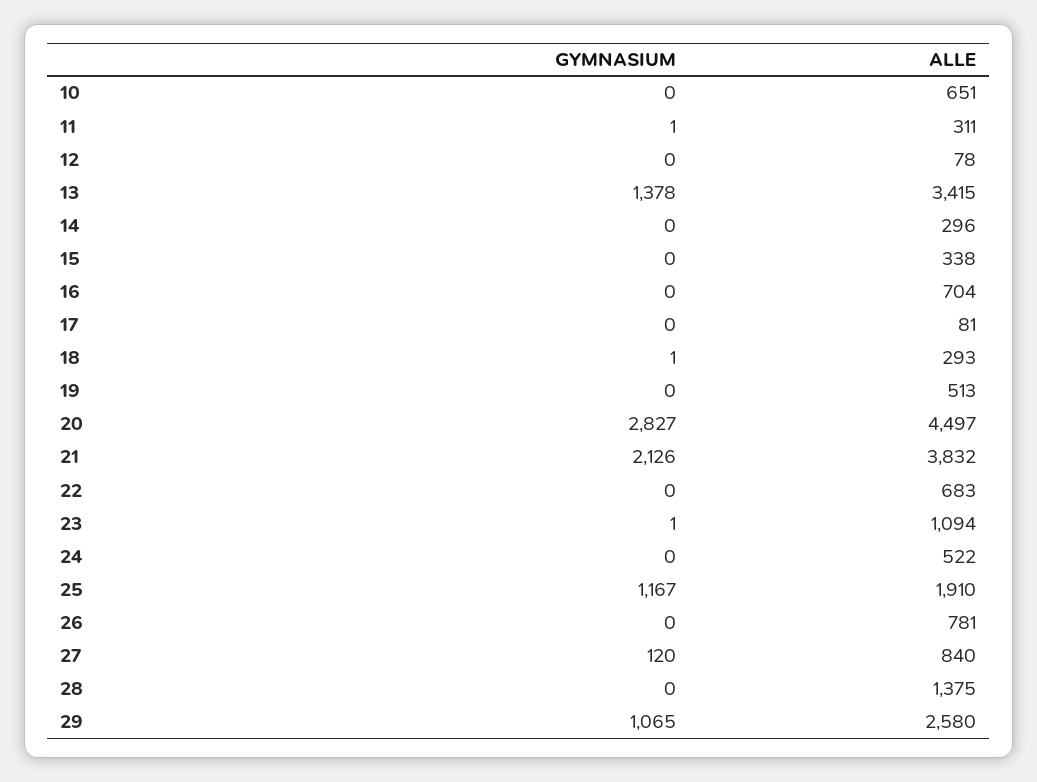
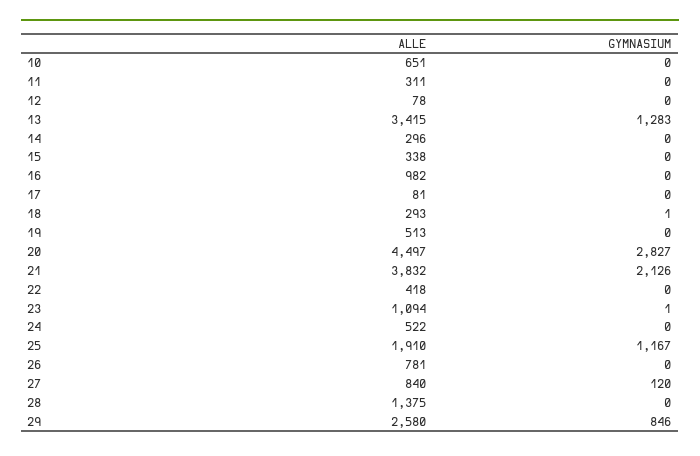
  {
    "GYMNASIUM": {
      "10": 0,
-     "11": 1,
+     "11": 0,
      "12": 0,
-     "13": 1378,
+     "13": 1283,
      "14": 0,
      "15": 0,
      "16": 0,
      "17": 0,
      "18": 1,
      "19": 0,
      "20": 2827,
      "21": 2126,
      "22": 0,
      "23": 1,
      "24": 0,
      "25": 1167,
      "26": 0,
      "27": 120,
      "28": 0,
-     "29": 1065
+     "29": 846
    },
    "ALLE": {
      "10": 651,
      "11": 311,
      "12": 78,
      "13": 3415,
      "14": 296,
      "15": 338,
-     "16": 704,
+     "16": 982,
      "17": 81,
      "18": 293,
      "19": 513,
      "20": 4497,
      "21": 3832,
-     "22": 683,
+     "22": 418,
      "23": 1094,
      "24": 522,
      "25": 1910,
      "26": 781,
      "27": 840,
      "28": 1375,
      "29": 2580
    }
  }

